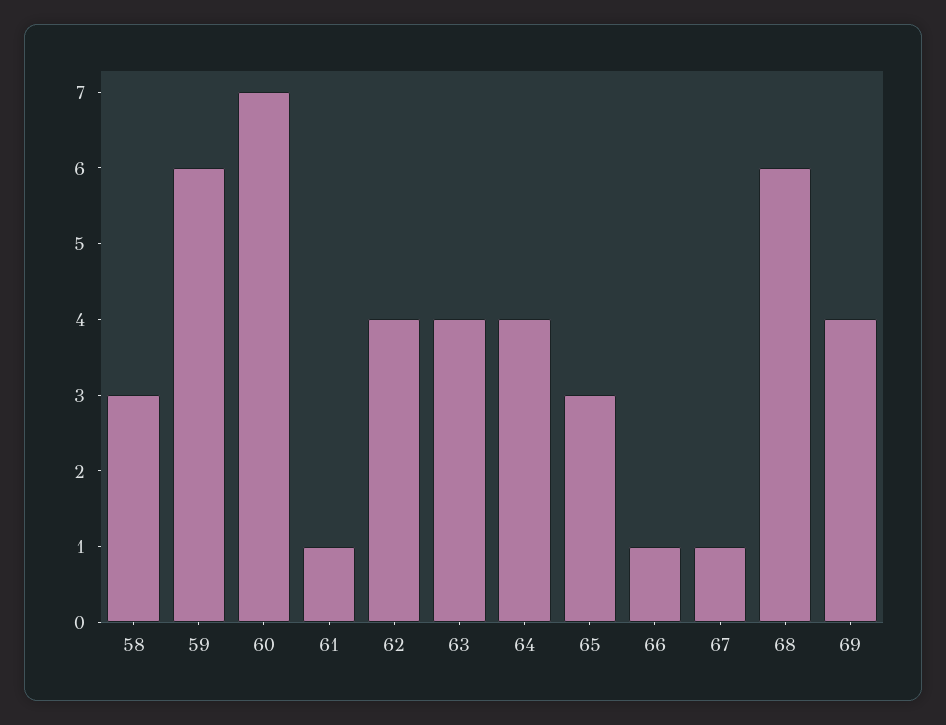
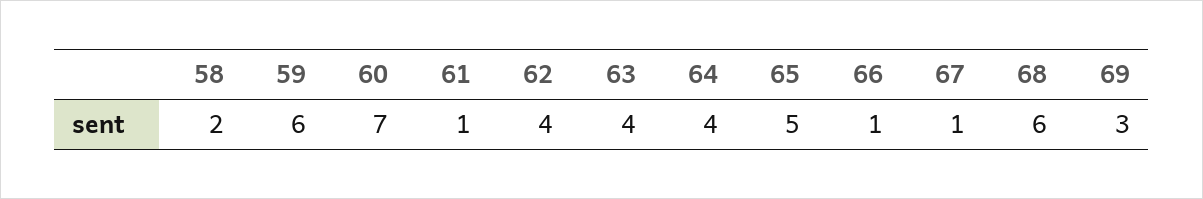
  {
-   "58": 3,
+   "58": 2,
    "59": 6,
    "60": 7,
    "61": 1,
    "62": 4,
    "63": 4,
    "64": 4,
-   "65": 3,
+   "65": 5,
    "66": 1,
    "67": 1,
    "68": 6,
-   "69": 4
+   "69": 3
  }

